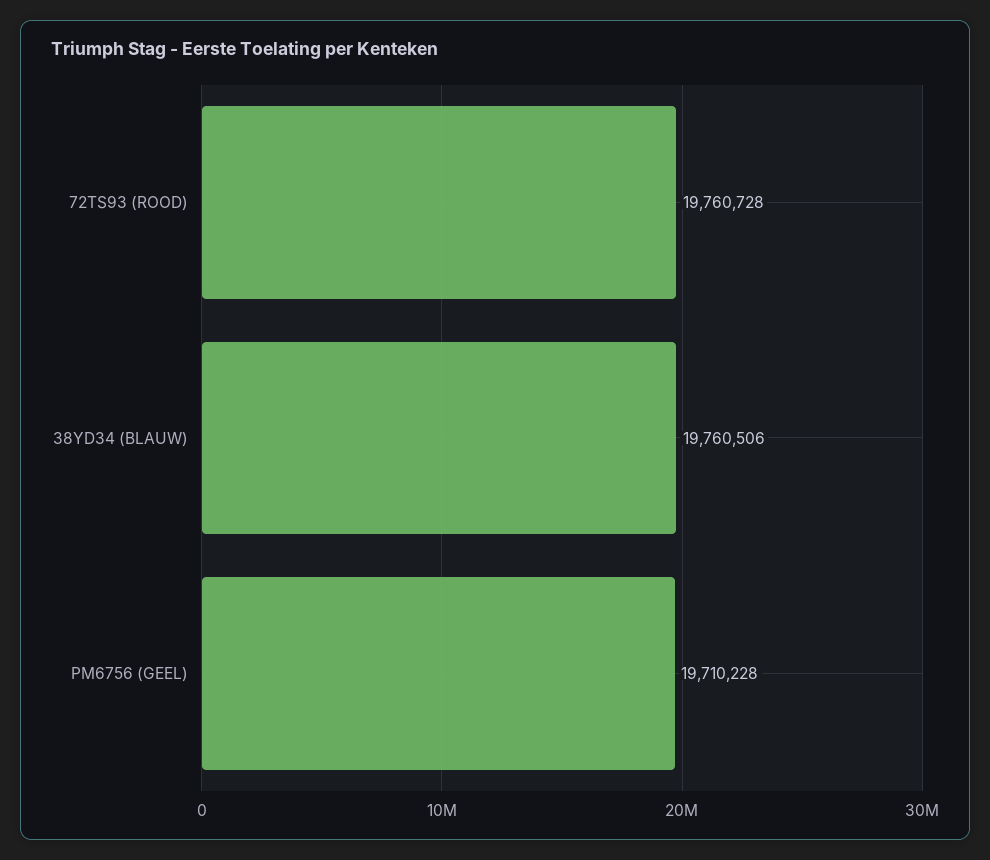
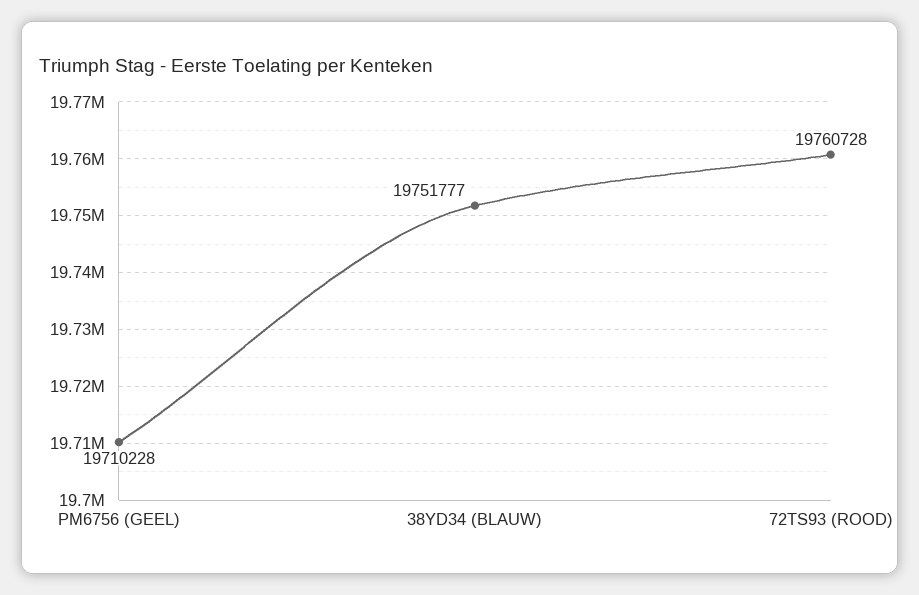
  {
    "72TS93 (ROOD)": 19760728,
-   "38YD34 (BLAUW)": 19760506,
+   "38YD34 (BLAUW)": 19751777,
    "PM6756 (GEEL)": 19710228
  }

